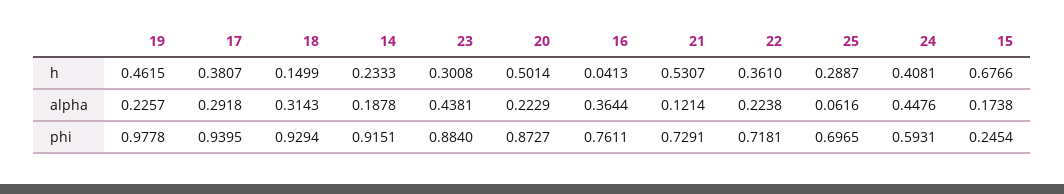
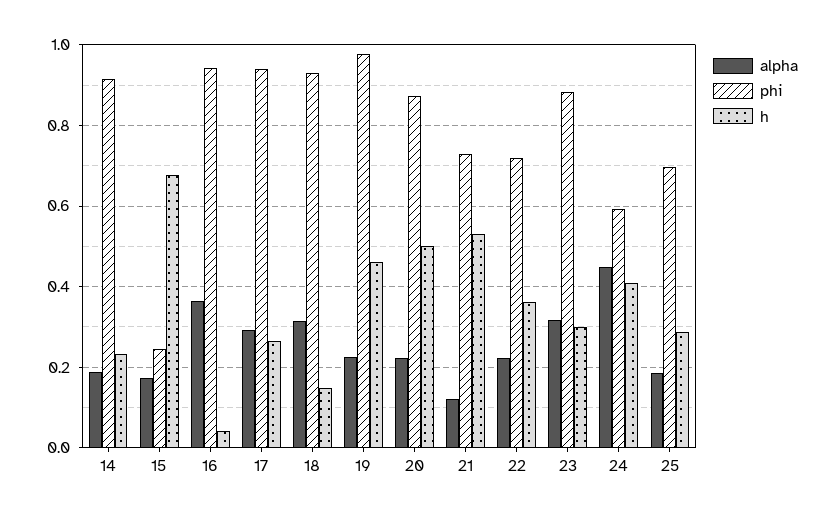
  {
    "h": {
      "19": 0.4615,
-     "17": 0.3807,
+     "17": 0.26,
      "18": 0.1499,
      "14": 0.2333,
      "23": 0.3008,
      "20": 0.5014,
      "16": 0.0413,
      "21": 0.5307,
      "22": 0.361,
      "25": 0.2887,
      "24": 0.4081,
      "15": 0.6766
    },
    "alpha": {
      "19": 0.2257,
      "17": 0.2918,
      "18": 0.3143,
      "14": 0.1878,
-     "23": 0.4381,
+     "23": 0.32,
      "20": 0.2229,
      "16": 0.3644,
      "21": 0.1214,
      "22": 0.2238,
-     "25": 0.0616,
+     "25": 0.18,
      "24": 0.4476,
      "15": 0.1738
    },
    "phi": {
      "19": 0.9778,
      "17": 0.9395,
      "18": 0.9294,
      "14": 0.9151,
      "23": 0.884,
      "20": 0.8727,
-     "16": 0.7611,
+     "16": 0.94,
      "21": 0.7291,
      "22": 0.7181,
      "25": 0.6965,
      "24": 0.5931,
      "15": 0.2454
    }
  }

